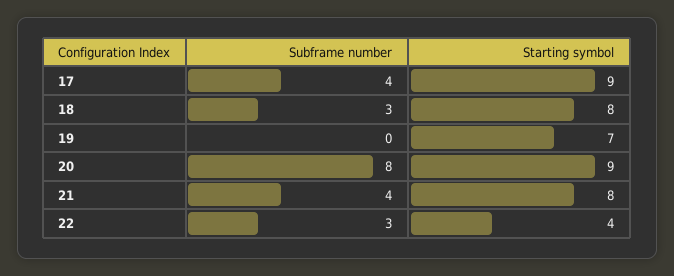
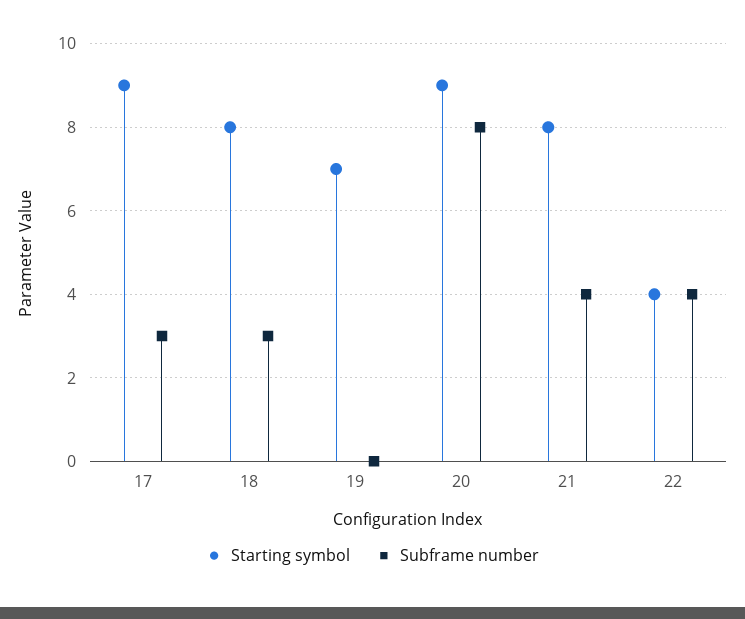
  {
    "Subframe number": {
-     "17": 4,
+     "17": 3,
      "18": 3,
      "19": 0,
      "20": 8,
      "21": 4,
-     "22": 3
+     "22": 4
    },
    "Starting symbol": {
      "17": 9,
      "18": 8,
      "19": 7,
      "20": 9,
      "21": 8,
      "22": 4
    }
  }

